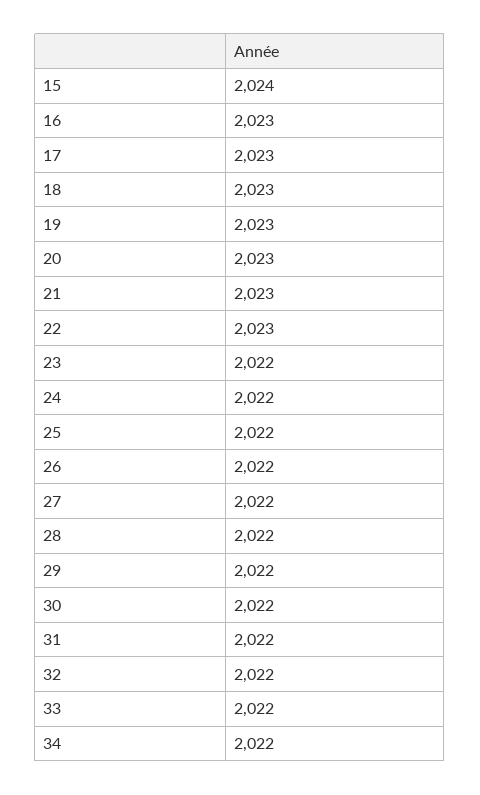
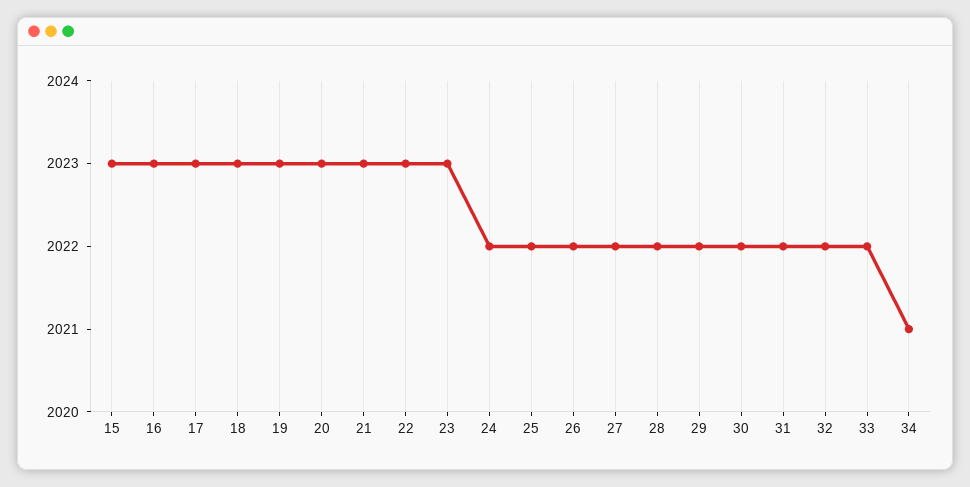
  {
-   "15": 2024,
+   "15": 2023,
    "16": 2023,
    "17": 2023,
    "18": 2023,
    "19": 2023,
    "20": 2023,
    "21": 2023,
    "22": 2023,
-   "23": 2022,
+   "23": 2023,
    "24": 2022,
    "25": 2022,
    "26": 2022,
    "27": 2022,
    "28": 2022,
    "29": 2022,
    "30": 2022,
    "31": 2022,
    "32": 2022,
    "33": 2022,
-   "34": 2022
+   "34": 2021
  }

